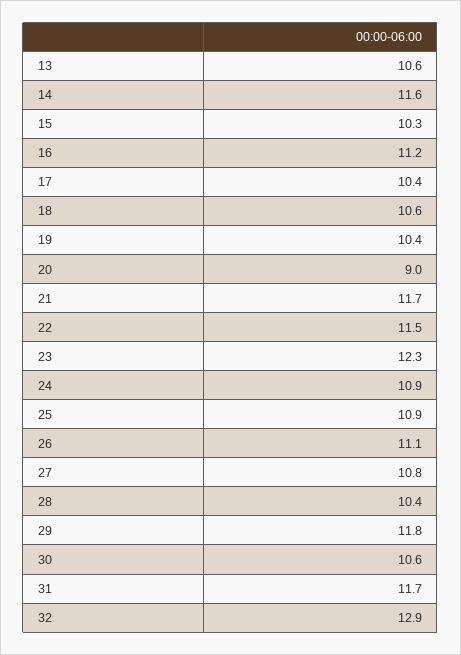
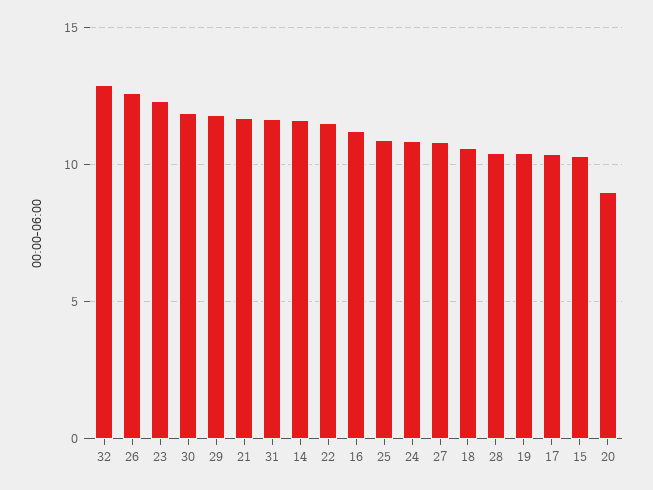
  {
-   "13": 10.6,
    "14": 11.6,
    "15": 10.3,
    "16": 11.2,
    "17": 10.4,
    "18": 10.6,
    "19": 10.4,
    "20": 9,
    "21": 11.7,
    "22": 11.5,
    "23": 12.3,
    "24": 10.9,
    "25": 10.9,
-   "26": 11.1,
+   "26": 12.5,
    "27": 10.8,
    "28": 10.4,
    "29": 11.8,
-   "30": 10.6,
+   "30": 12,
    "31": 11.7,
    "32": 12.9
  }

